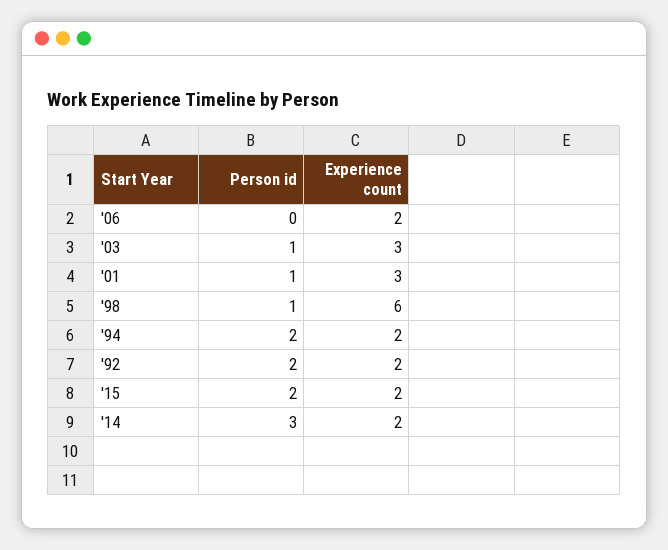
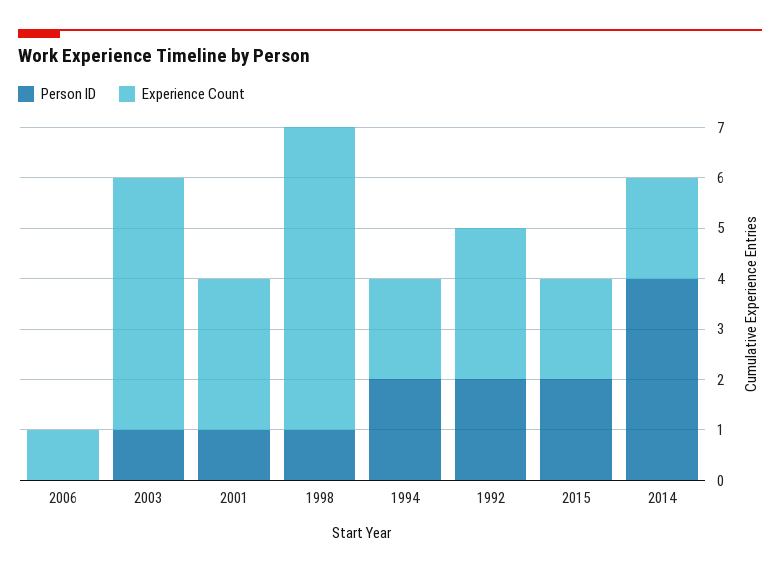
  {
    "Person id": {
      "'06": 0,
      "'03": 1,
      "'01": 1,
      "'98": 1,
      "'94": 2,
      "'92": 2,
      "'15": 2,
-     "'14": 3
+     "'14": 4
    },
    "Experience count": {
-     "'06": 2,
+     "'06": 1,
-     "'03": 3,
+     "'03": 5,
      "'01": 3,
      "'98": 6,
      "'94": 2,
-     "'92": 2,
+     "'92": 3,
      "'15": 2,
      "'14": 2
    }
  }

